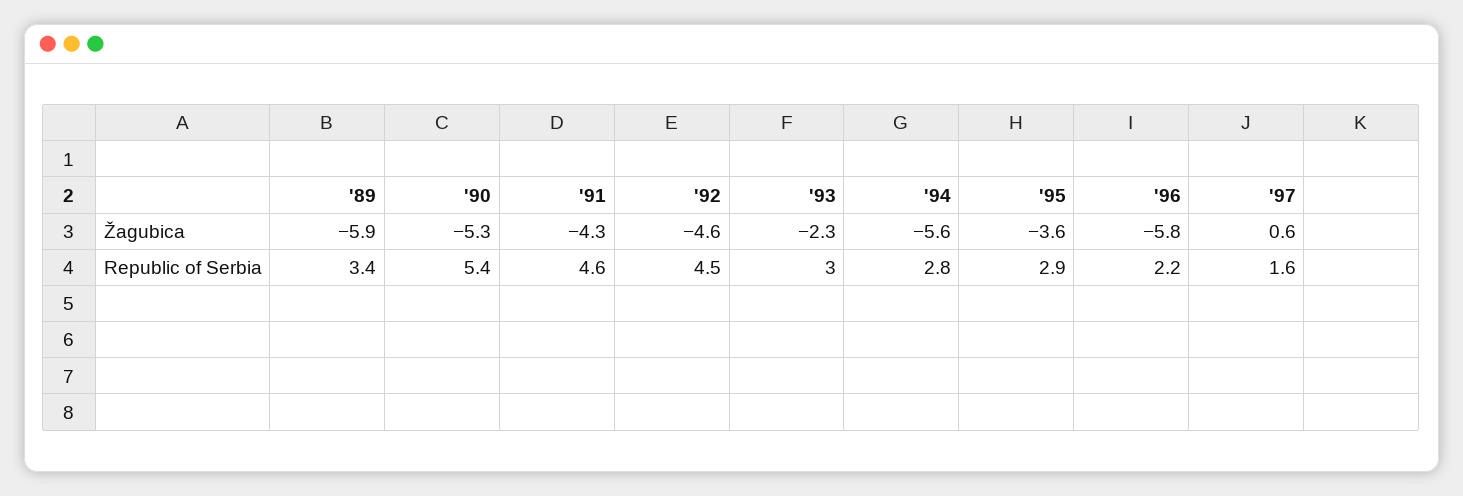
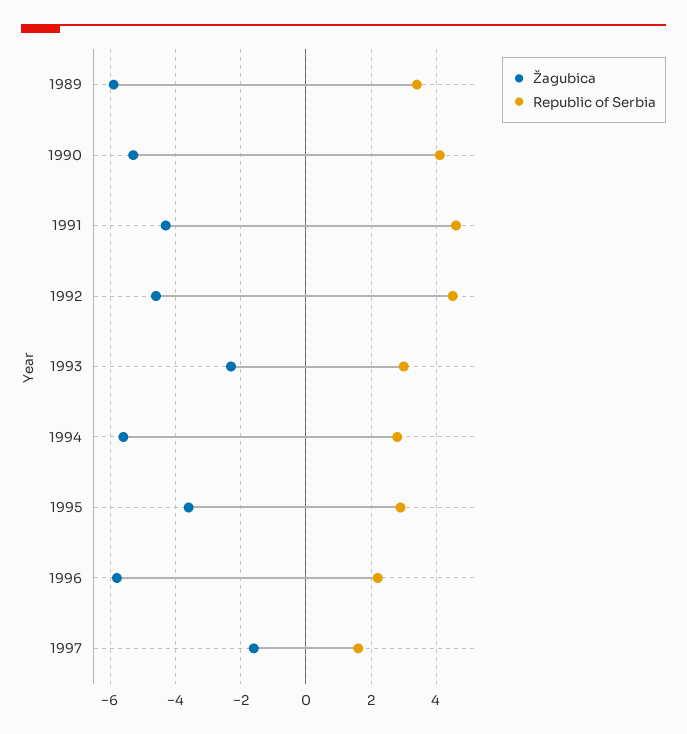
  {
    "Žagubica": {
      "'89": -5.9,
      "'90": -5.3,
      "'91": -4.3,
      "'92": -4.6,
      "'93": -2.3,
      "'94": -5.6,
      "'95": -3.6,
      "'96": -5.8,
-     "'97": 0.6
+     "'97": -1.5
    },
    "Republic of Serbia": {
      "'89": 3.4,
-     "'90": 5.4,
+     "'90": 4,
      "'91": 4.6,
      "'92": 4.5,
      "'93": 3,
      "'94": 2.8,
      "'95": 2.9,
      "'96": 2.2,
      "'97": 1.6
    }
  }

